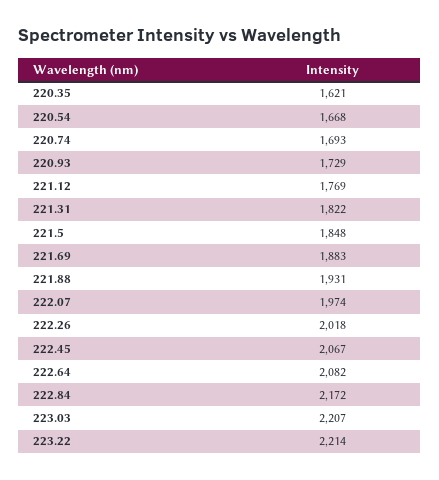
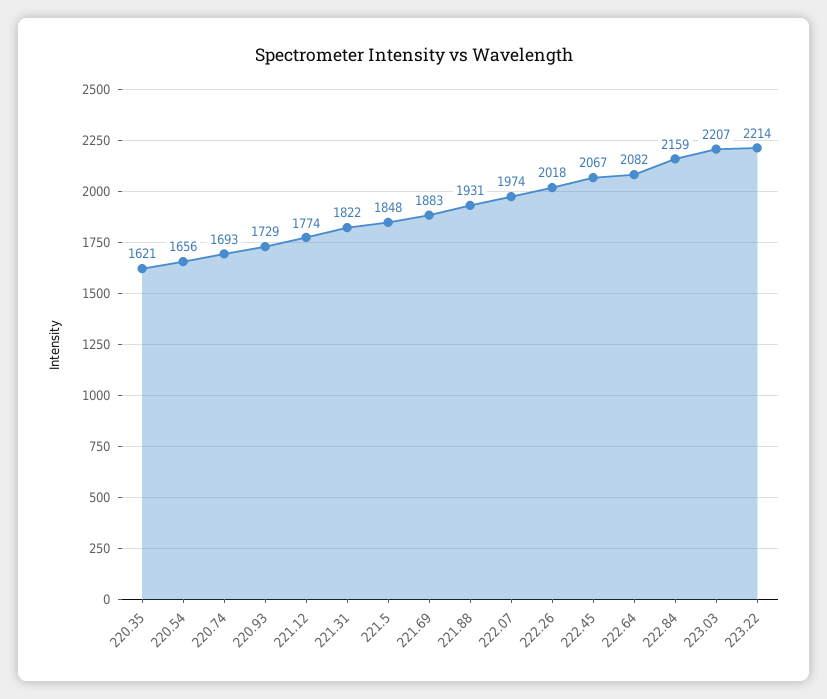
  {
    "220.35": 1621,
-   "220.54": 1668,
+   "220.54": 1656,
    "220.74": 1693,
    "220.93": 1729,
-   "221.12": 1769,
+   "221.12": 1774,
    "221.31": 1822,
    "221.5": 1848,
    "221.69": 1883,
    "221.88": 1931,
    "222.07": 1974,
    "222.26": 2018,
    "222.45": 2067,
    "222.64": 2082,
-   "222.84": 2172,
+   "222.84": 2159,
    "223.03": 2207,
    "223.22": 2214
  }

